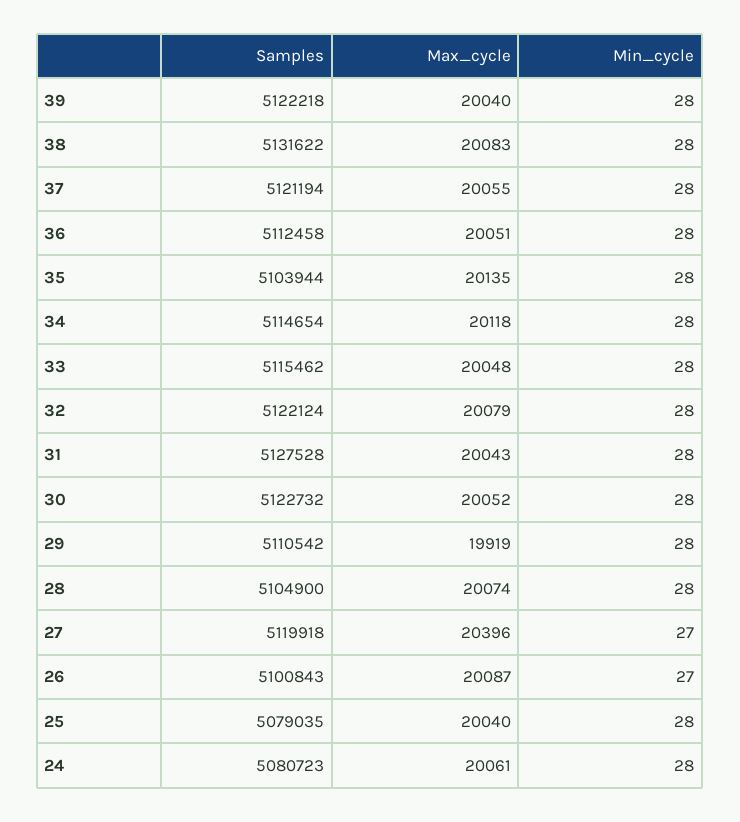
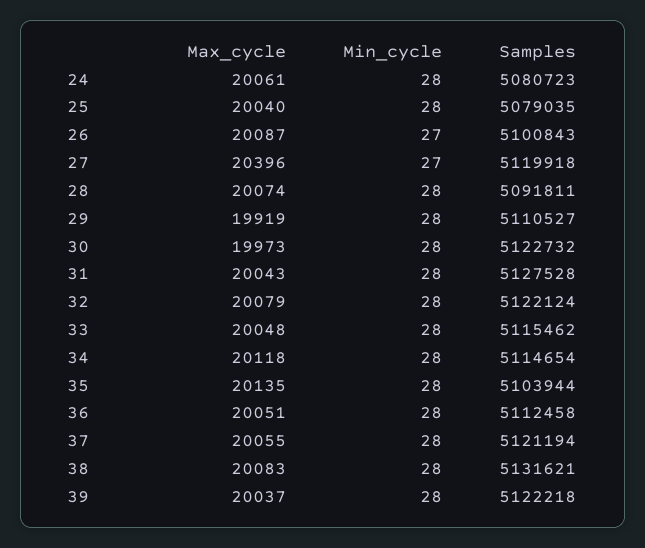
  {
    "Samples": {
      "39": 5122218,
-     "38": 5131622,
+     "38": 5131621,
      "37": 5121194,
      "36": 5112458,
      "35": 5103944,
      "34": 5114654,
      "33": 5115462,
      "32": 5122124,
      "31": 5127528,
      "30": 5122732,
-     "29": 5110542,
+     "29": 5110527,
-     "28": 5104900,
+     "28": 5091811,
      "27": 5119918,
      "26": 5100843,
      "25": 5079035,
      "24": 5080723
    },
    "Max_cycle": {
-     "39": 20040,
+     "39": 20037,
      "38": 20083,
      "37": 20055,
      "36": 20051,
      "35": 20135,
      "34": 20118,
      "33": 20048,
      "32": 20079,
      "31": 20043,
-     "30": 20052,
+     "30": 19973,
      "29": 19919,
      "28": 20074,
      "27": 20396,
      "26": 20087,
      "25": 20040,
      "24": 20061
    },
    "Min_cycle": {
      "39": 28,
      "38": 28,
      "37": 28,
      "36": 28,
      "35": 28,
      "34": 28,
      "33": 28,
      "32": 28,
      "31": 28,
      "30": 28,
      "29": 28,
      "28": 28,
      "27": 27,
      "26": 27,
      "25": 28,
      "24": 28
    }
  }

